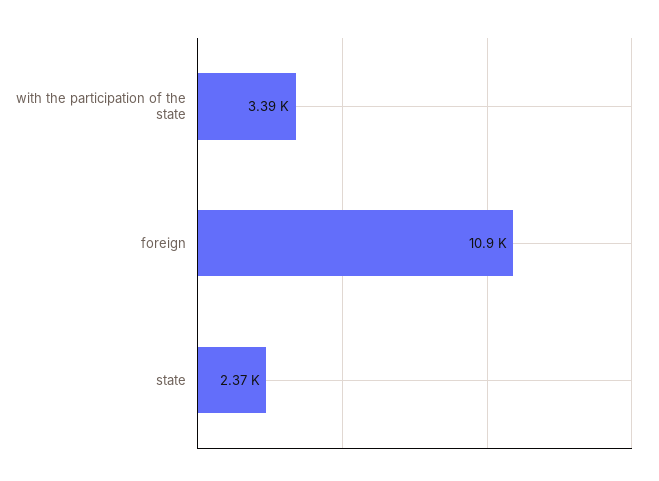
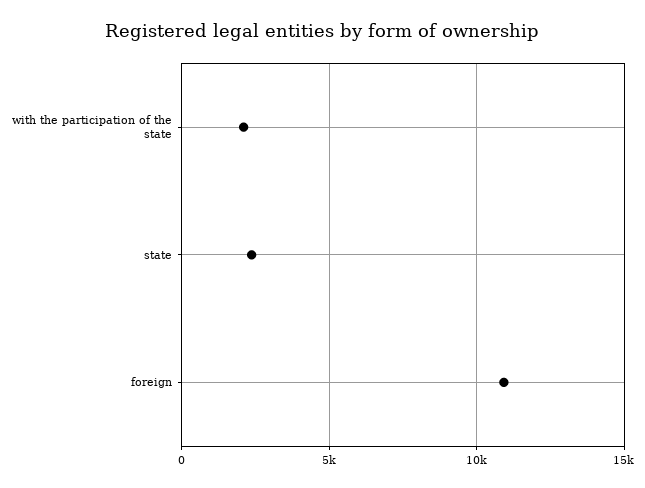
  {
-   "with the participation of the state": 3390,
+   "with the participation of the state": 2000,
    "foreign": 10900,
    "state": 2370
  }

